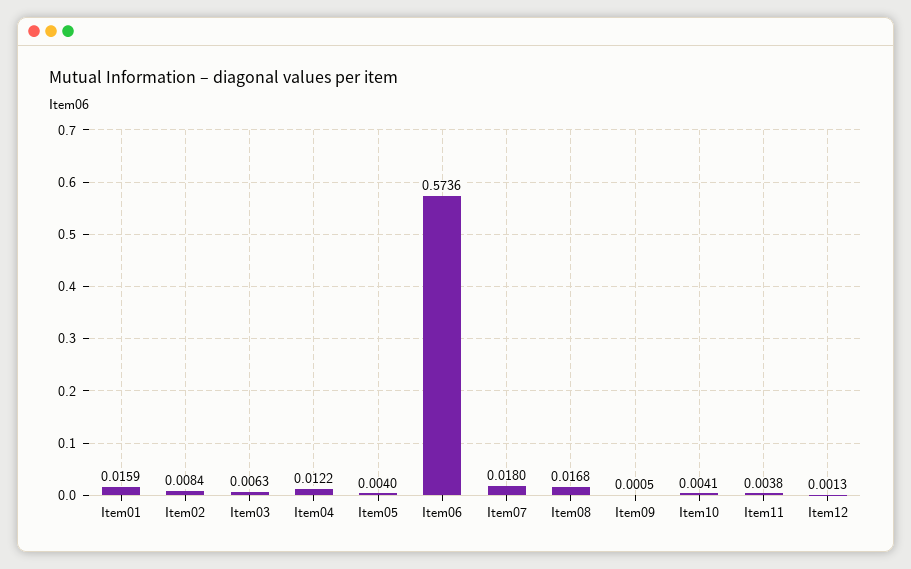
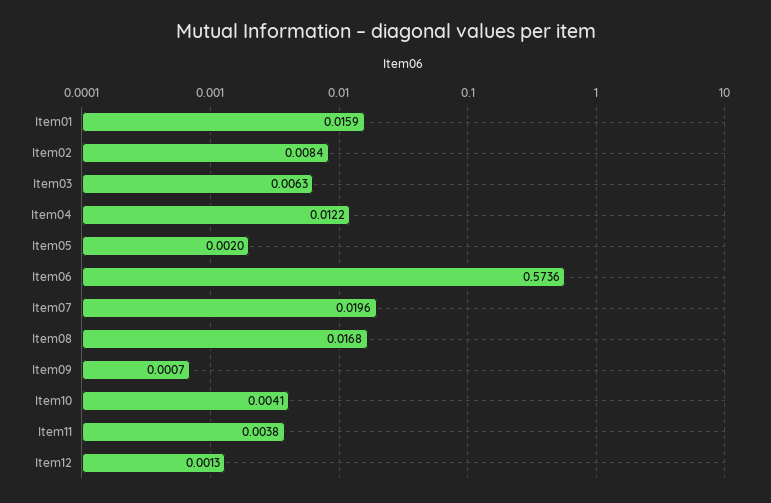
  {
    "Item01": 0.0159,
    "Item02": 0.0084,
    "Item03": 0.0063,
    "Item04": 0.0122,
-   "Item05": 0.004,
+   "Item05": 0.002,
    "Item06": 0.5736,
-   "Item07": 0.018,
+   "Item07": 0.0196,
    "Item08": 0.0168,
-   "Item09": 0.0005,
+   "Item09": 0.0007,
    "Item10": 0.0041,
    "Item11": 0.0038,
    "Item12": 0.0013
  }

